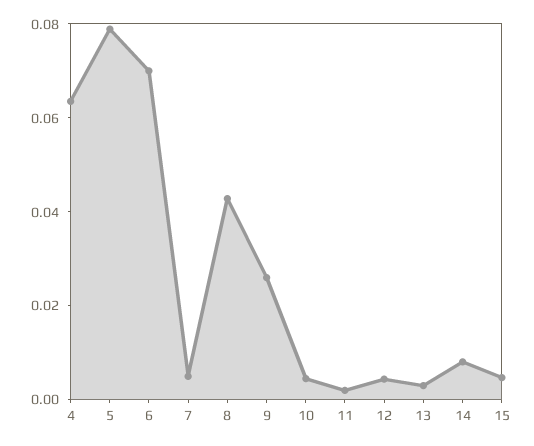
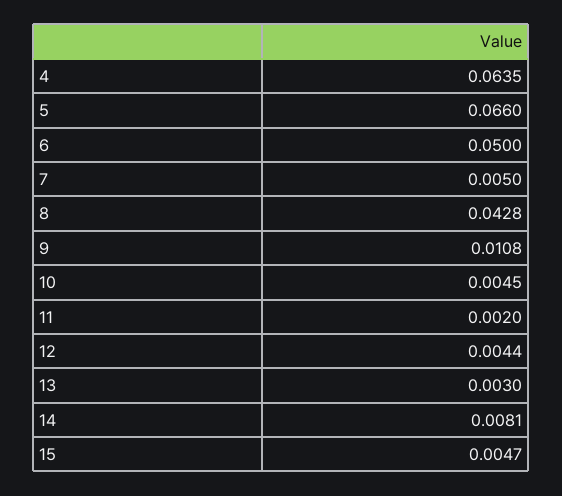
  {
    "4": 0.0635,
-   "5": 0.08,
+   "5": 0.066,
-   "6": 0.07,
+   "6": 0.05,
    "7": 0.005,
    "8": 0.0428,
-   "9": 0.025,
+   "9": 0.0108,
    "10": 0.0045,
    "11": 0.002,
    "12": 0.0044,
    "13": 0.003,
    "14": 0.0081,
    "15": 0.0047
  }

